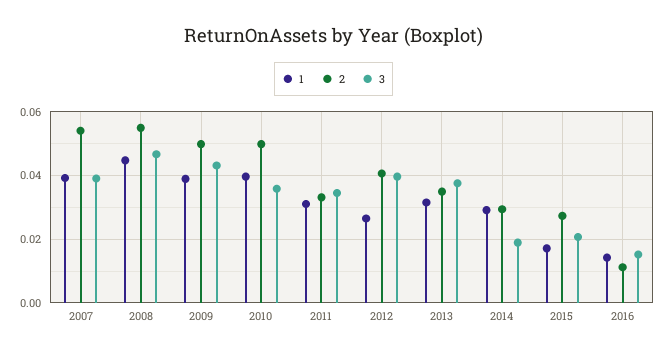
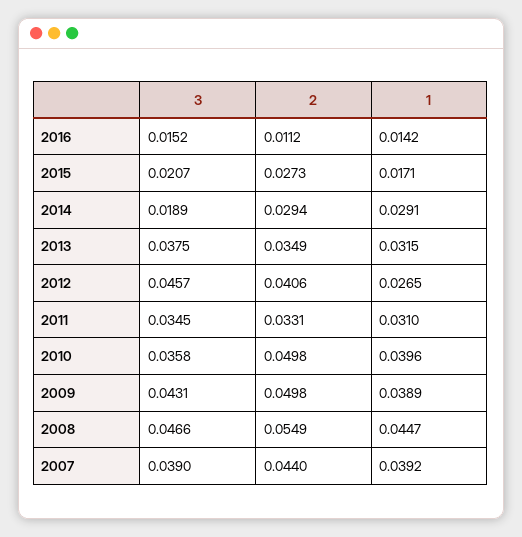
  {
    "1": {
      "2007": 0.0392,
      "2008": 0.0447,
      "2009": 0.0389,
      "2010": 0.0396,
      "2011": 0.031,
      "2012": 0.0265,
      "2013": 0.0315,
      "2014": 0.0291,
      "2015": 0.0171,
      "2016": 0.0142
    },
    "2": {
-     "2007": 0.054,
+     "2007": 0.044,
      "2008": 0.0549,
      "2009": 0.0498,
      "2010": 0.0498,
      "2011": 0.0331,
      "2012": 0.0406,
      "2013": 0.0349,
      "2014": 0.0294,
      "2015": 0.0273,
      "2016": 0.0112
    },
    "3": {
      "2007": 0.039,
      "2008": 0.0466,
      "2009": 0.0431,
      "2010": 0.0358,
      "2011": 0.0345,
-     "2012": 0.04,
+     "2012": 0.0457,
      "2013": 0.0375,
      "2014": 0.0189,
      "2015": 0.0207,
      "2016": 0.0152
    }
  }

